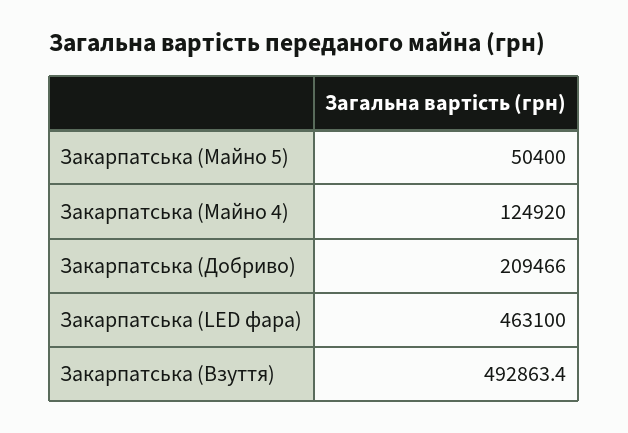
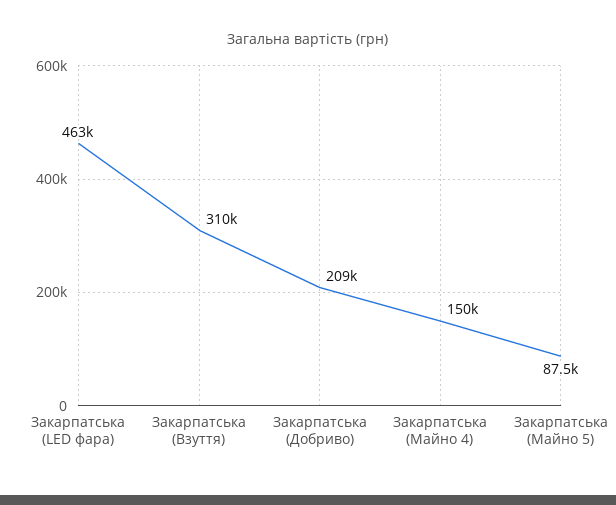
  {
-   "Закарпатська (Майно 5)": 50400,
+   "Закарпатська (Майно 5)": 87500,
-   "Закарпатська (Майно 4)": 124920,
+   "Закарпатська (Майно 4)": 150000,
    "Закарпатська (Добриво)": 209466,
    "Закарпатська (LED фара)": 463100,
-   "Закарпатська (Взуття)": 492863.4
+   "Закарпатська (Взуття)": 310000
  }

